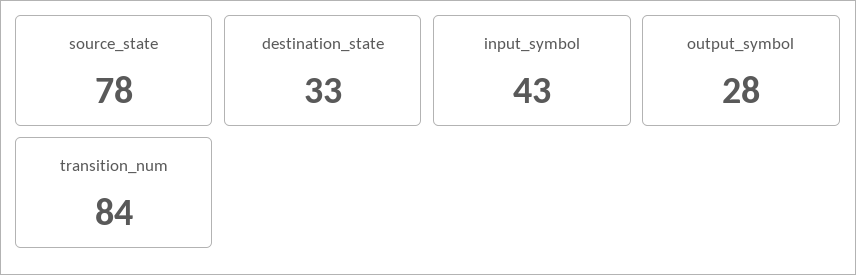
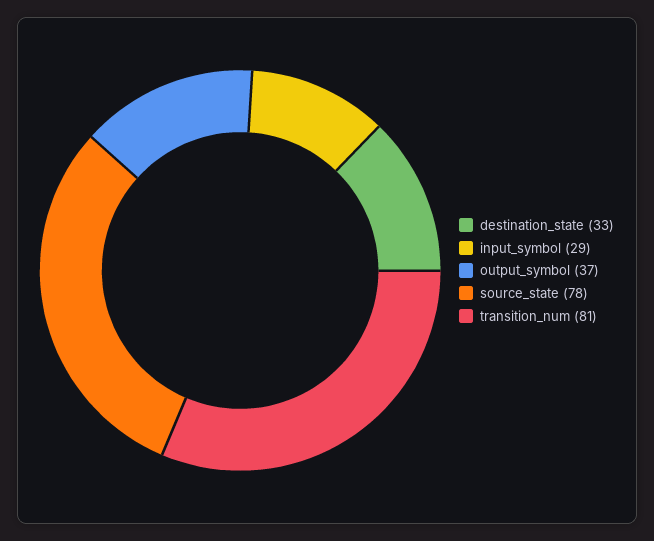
  {
    "source_state": 78,
    "destination_state": 33,
-   "input_symbol": 43,
+   "input_symbol": 29,
-   "output_symbol": 28,
+   "output_symbol": 37,
-   "transition_num": 84
+   "transition_num": 81
  }

